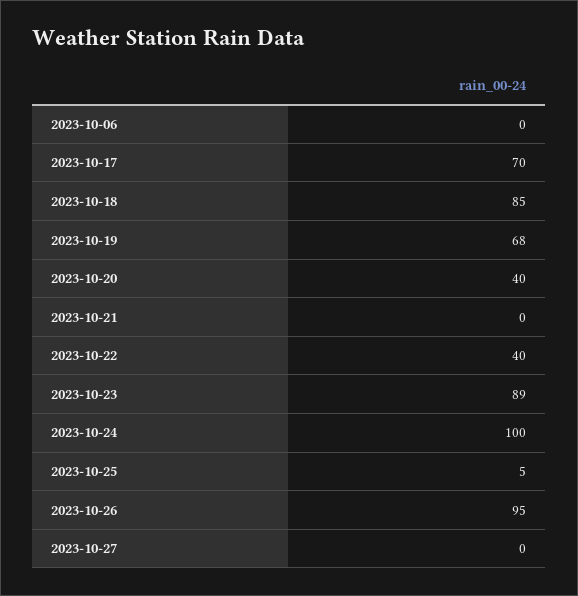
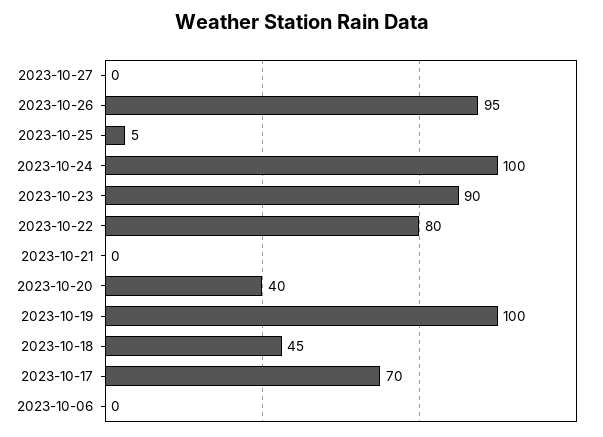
  {
    "2023-10-06": 0,
    "2023-10-17": 70,
-   "2023-10-18": 85,
+   "2023-10-18": 45,
-   "2023-10-19": 68,
+   "2023-10-19": 100,
    "2023-10-20": 40,
    "2023-10-21": 0,
-   "2023-10-22": 40,
+   "2023-10-22": 80,
-   "2023-10-23": 89,
+   "2023-10-23": 90,
    "2023-10-24": 100,
    "2023-10-25": 5,
    "2023-10-26": 95,
    "2023-10-27": 0
  }

